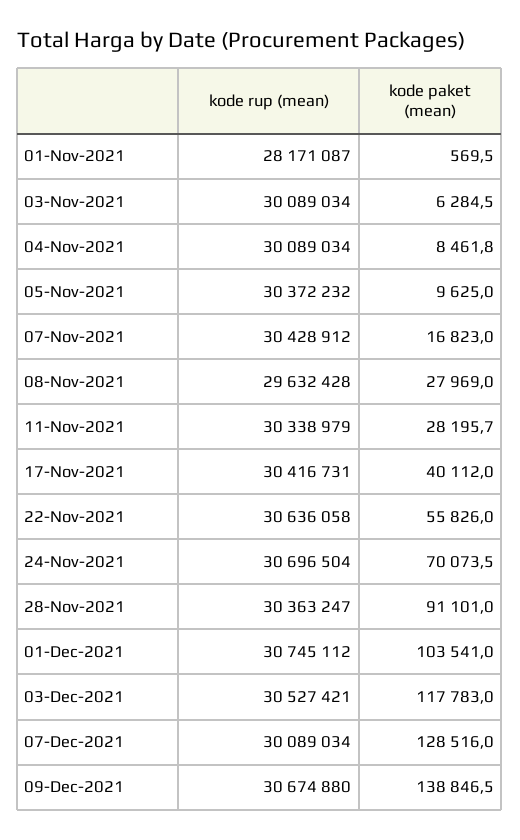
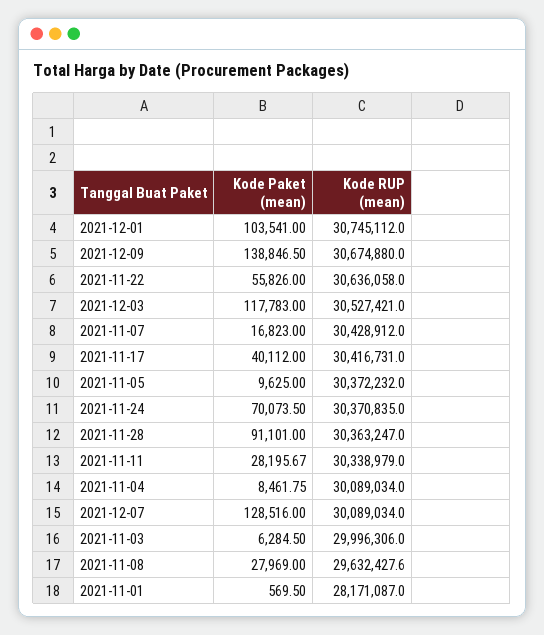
  {
    "kode rup (mean)": {
      "01-Nov-2021": 28171087,
-     "03-Nov-2021": 30089034,
+     "03-Nov-2021": 29996306,
      "04-Nov-2021": 30089034,
      "05-Nov-2021": 30372232,
      "07-Nov-2021": 30428912,
      "08-Nov-2021": 29632427.6,
      "11-Nov-2021": 30338979,
      "17-Nov-2021": 30416731,
      "22-Nov-2021": 30636058,
-     "24-Nov-2021": 30696504,
+     "24-Nov-2021": 30370835,
      "28-Nov-2021": 30363247,
      "01-Dec-2021": 30745112,
      "03-Dec-2021": 30527421,
      "07-Dec-2021": 30089034,
      "09-Dec-2021": 30674880
    },
    "kode paket (mean)": {
      "01-Nov-2021": 569.5,
      "03-Nov-2021": 6284.5,
      "04-Nov-2021": 8461.75,
      "05-Nov-2021": 9625,
      "07-Nov-2021": 16823,
      "08-Nov-2021": 27969,
      "11-Nov-2021": 28195.67,
      "17-Nov-2021": 40112,
      "22-Nov-2021": 55826,
      "24-Nov-2021": 70073.5,
      "28-Nov-2021": 91101,
      "01-Dec-2021": 103541,
      "03-Dec-2021": 117783,
      "07-Dec-2021": 128516,
      "09-Dec-2021": 138846.5
    }
  }

